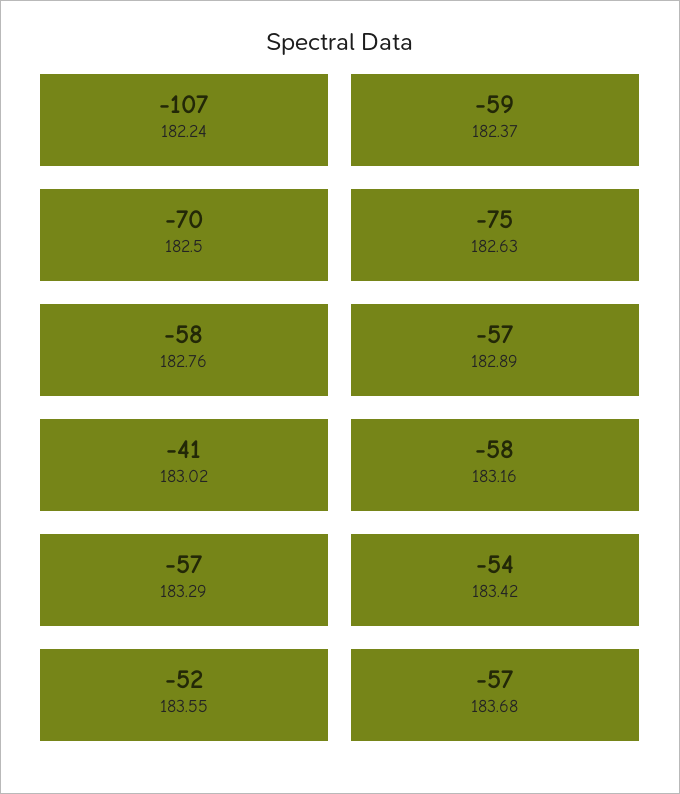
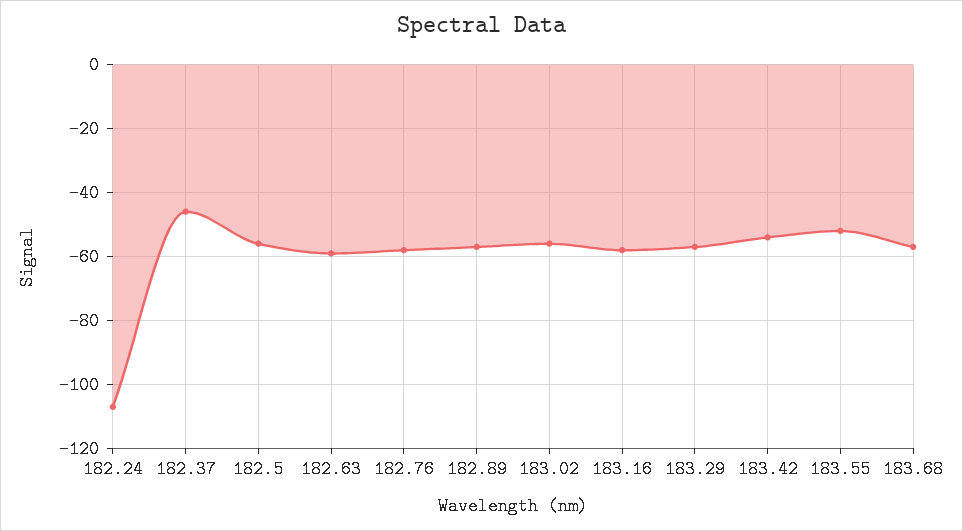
  {
    "182.24": -107,
-   "182.37": -59,
+   "182.37": -45,
-   "182.5": -70,
+   "182.5": -55,
-   "182.63": -75,
+   "182.63": -60,
    "182.76": -58,
    "182.89": -57,
-   "183.02": -41,
+   "183.02": -55,
    "183.16": -58,
    "183.29": -57,
    "183.42": -54,
    "183.55": -52,
    "183.68": -57
  }

